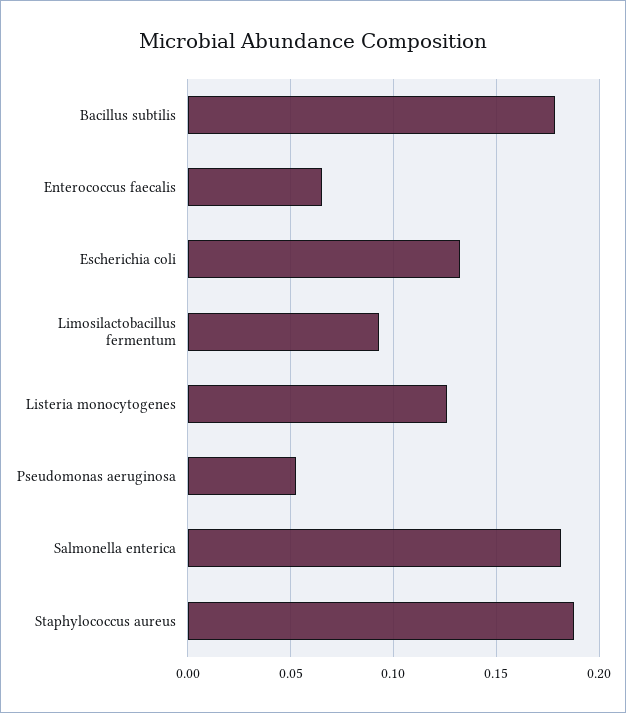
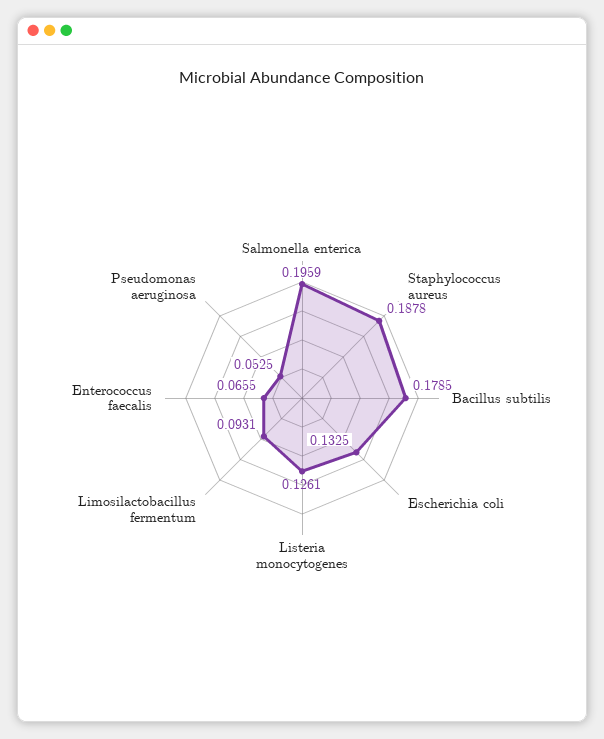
  {
    "Bacillus subtilis": 0.1785,
    "Enterococcus faecalis": 0.0655,
    "Escherichia coli": 0.1325,
    "Limosilactobacillus fermentum": 0.0931,
    "Listeria monocytogenes": 0.1261,
    "Pseudomonas aeruginosa": 0.0525,
-   "Salmonella enterica": 0.18,
+   "Salmonella enterica": 0.1959,
    "Staphylococcus aureus": 0.1878
  }

